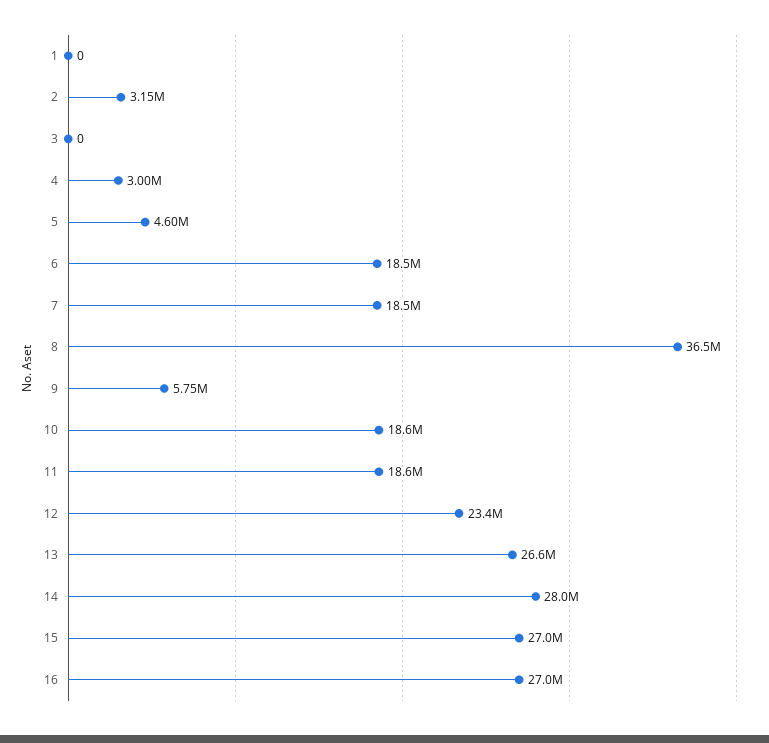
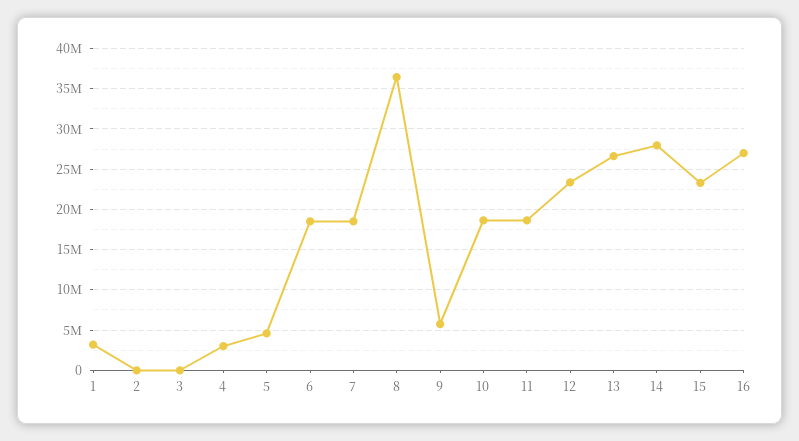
  {
-   "1": 0,
+   "1": 3000000,
-   "2": 3150000,
+   "2": 0,
    "3": 0,
    "4": 3000000,
    "5": 4600000,
    "6": 18500000,
    "7": 18500000,
    "8": 36500000,
    "9": 5750000,
    "10": 18600000,
    "11": 18600000,
    "12": 23400000,
    "13": 26600000,
    "14": 28000000,
-   "15": 27000000,
+   "15": 23000000,
    "16": 27000000
  }

